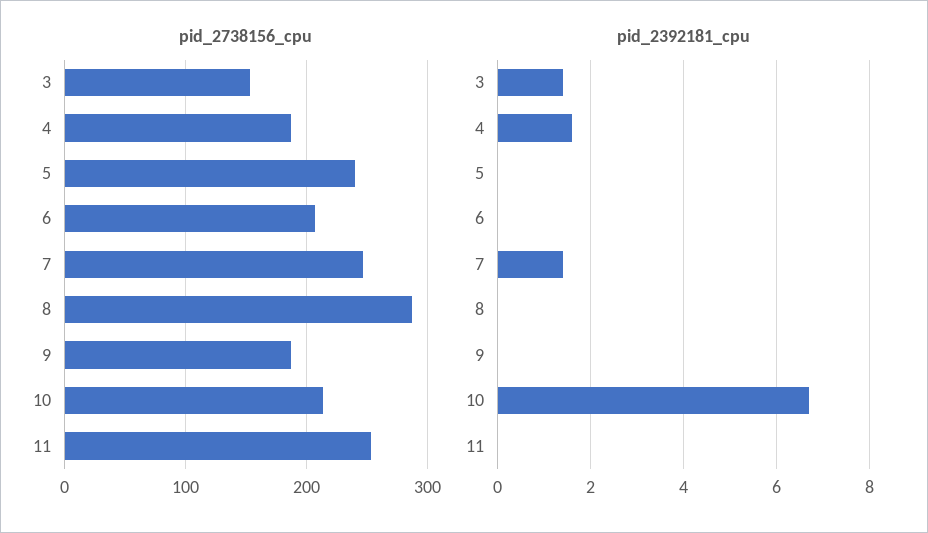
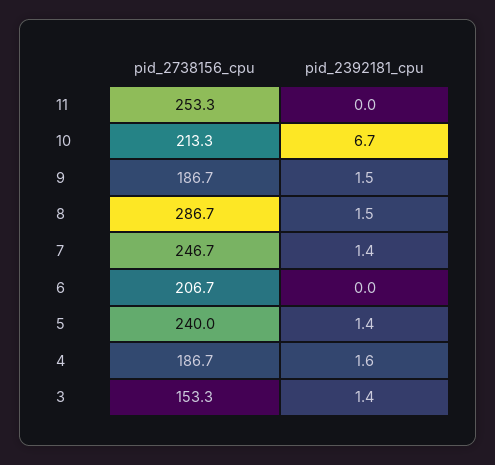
  {
    "pid_2738156_cpu": {
      "3": 153.3,
      "4": 186.7,
      "5": 240,
      "6": 206.7,
      "7": 246.7,
      "8": 286.7,
      "9": 186.7,
      "10": 213.3,
      "11": 253.3
    },
    "pid_2392181_cpu": {
      "3": 1.4,
      "4": 1.6,
-     "5": 0,
+     "5": 1.4,
      "6": 0,
      "7": 1.4,
-     "8": 0,
+     "8": 1.5,
-     "9": 0,
+     "9": 1.5,
      "10": 6.7,
      "11": 0
    }
  }

